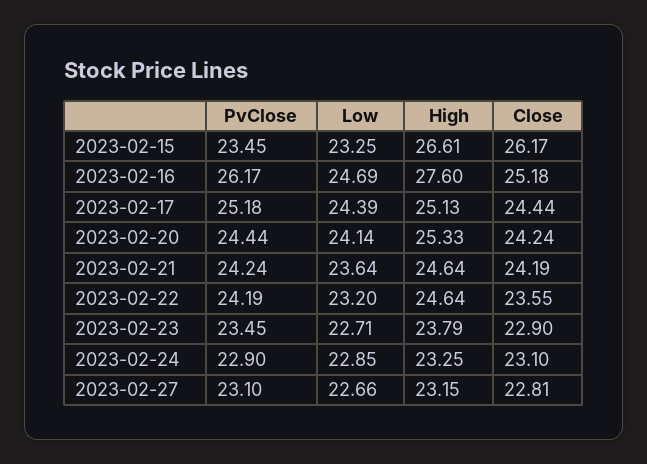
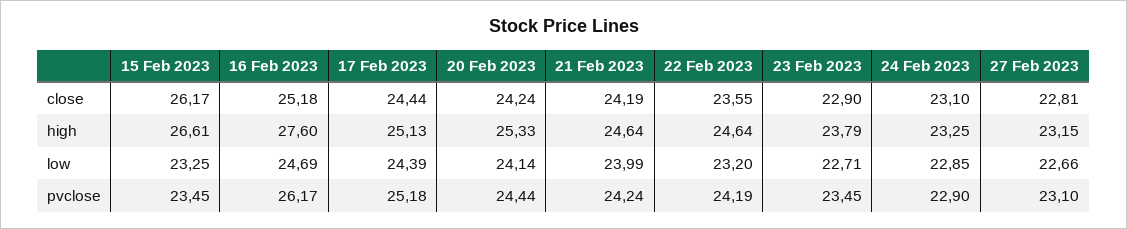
  {
    "PvClose": {
      "2023-02-15": 23.45,
      "2023-02-16": 26.17,
      "2023-02-17": 25.18,
      "2023-02-20": 24.44,
      "2023-02-21": 24.24,
      "2023-02-22": 24.19,
      "2023-02-23": 23.45,
      "2023-02-24": 22.9,
      "2023-02-27": 23.1
    },
    "Low": {
      "2023-02-15": 23.25,
      "2023-02-16": 24.69,
      "2023-02-17": 24.39,
      "2023-02-20": 24.14,
-     "2023-02-21": 23.64,
+     "2023-02-21": 23.99,
      "2023-02-22": 23.2,
      "2023-02-23": 22.71,
      "2023-02-24": 22.85,
      "2023-02-27": 22.66
    },
    "High": {
      "2023-02-15": 26.61,
      "2023-02-16": 27.6,
      "2023-02-17": 25.13,
      "2023-02-20": 25.33,
      "2023-02-21": 24.64,
      "2023-02-22": 24.64,
      "2023-02-23": 23.79,
      "2023-02-24": 23.25,
      "2023-02-27": 23.15
    },
    "Close": {
      "2023-02-15": 26.17,
      "2023-02-16": 25.18,
      "2023-02-17": 24.44,
      "2023-02-20": 24.24,
      "2023-02-21": 24.19,
      "2023-02-22": 23.55,
      "2023-02-23": 22.9,
      "2023-02-24": 23.1,
      "2023-02-27": 22.81
    }
  }

